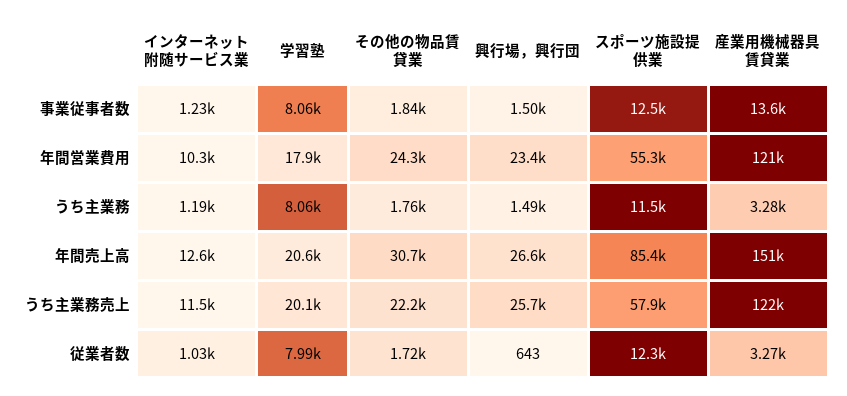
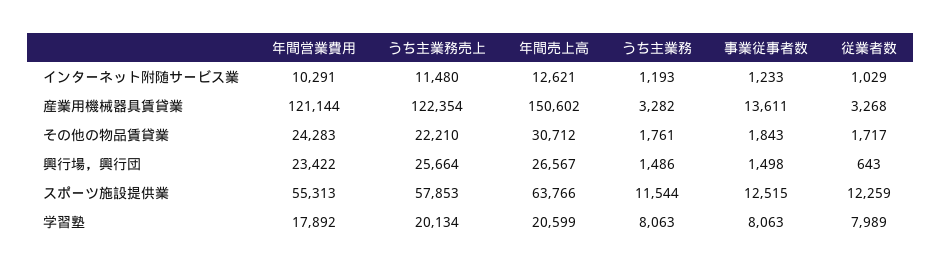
  {
    "インターネット附随サービス業": {
      "事業従事者数": 1233,
      "年間営業費用": 10291,
      "うち主業務": 1193,
      "年間売上高": 12621,
      "うち主業務売上": 11480,
      "従業者数": 1029
    },
    "学習塾": {
      "事業従事者数": 8063,
      "年間営業費用": 17892,
      "うち主業務": 8063,
      "年間売上高": 20599,
      "うち主業務売上": 20134,
      "従業者数": 7989
    },
    "その他の物品賃貸業": {
      "事業従事者数": 1843,
      "年間営業費用": 24283,
      "うち主業務": 1761,
      "年間売上高": 30712,
      "うち主業務売上": 22210,
      "従業者数": 1717
    },
    "興行場，興行団": {
      "事業従事者数": 1498,
      "年間営業費用": 23422,
      "うち主業務": 1486,
      "年間売上高": 26567,
      "うち主業務売上": 25664,
      "従業者数": 643
    },
    "スポーツ施設提供業": {
      "事業従事者数": 12515,
      "年間営業費用": 55313,
      "うち主業務": 11544,
-     "年間売上高": 85400,
+     "年間売上高": 63766,
      "うち主業務売上": 57853,
      "従業者数": 12259
    },
    "産業用機械器具賃貸業": {
      "事業従事者数": 13611,
      "年間営業費用": 121144,
      "うち主業務": 3282,
      "年間売上高": 150602,
      "うち主業務売上": 122354,
      "従業者数": 3268
    }
  }

